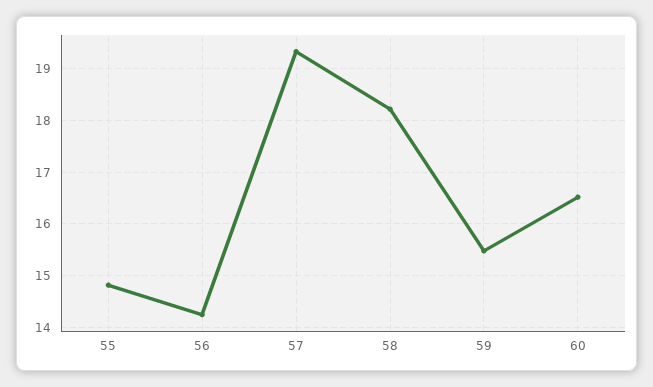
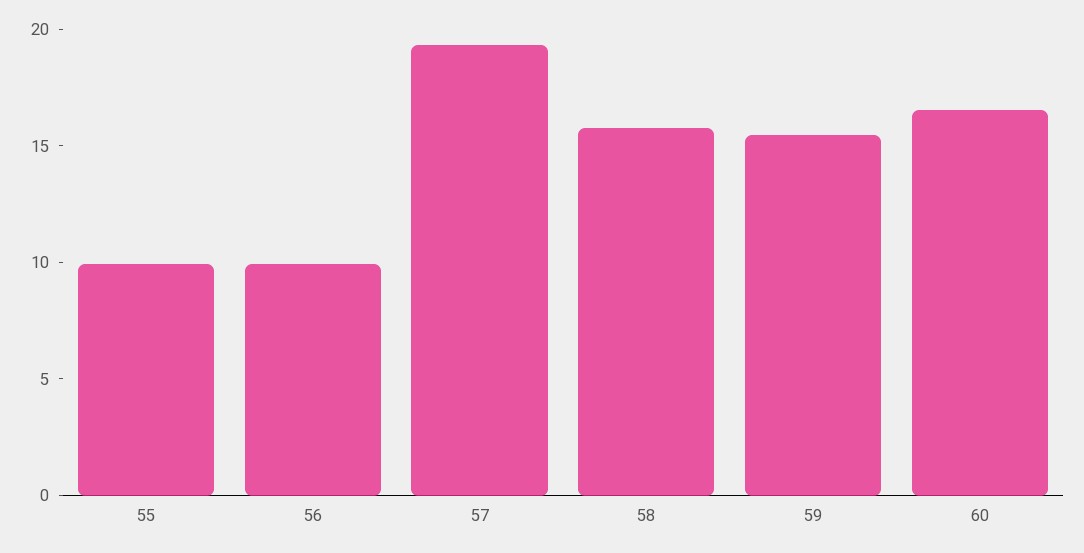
  {
-   "55": 14.8,
+   "55": 10,
-   "56": 14.2,
+   "56": 10,
    "57": 19.4,
-   "58": 18.2,
+   "58": 16,
    "59": 15.4,
    "60": 16.6
  }

